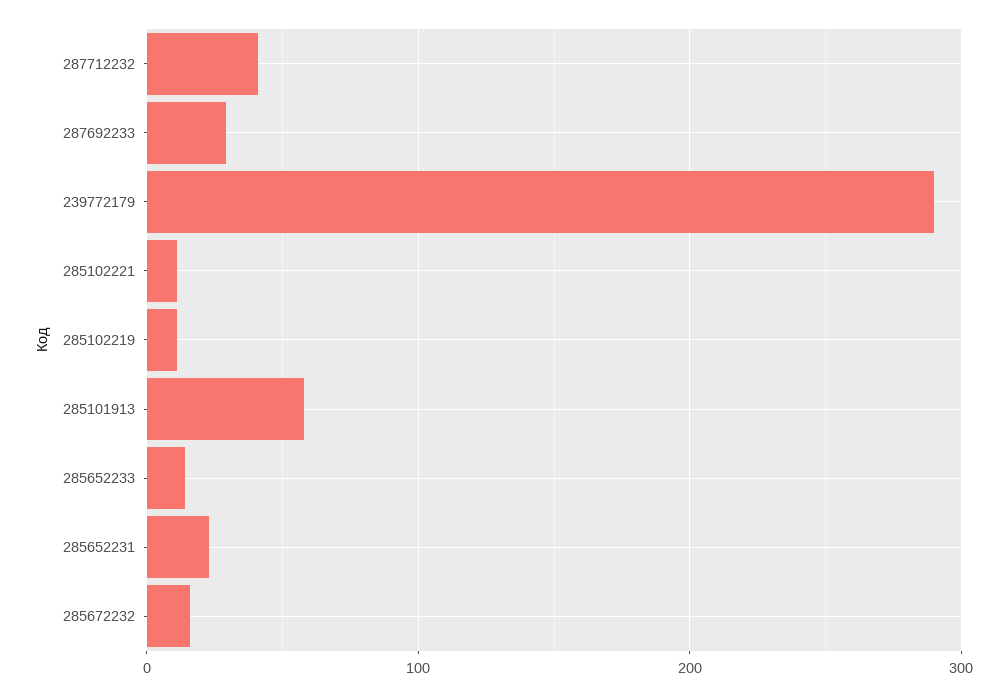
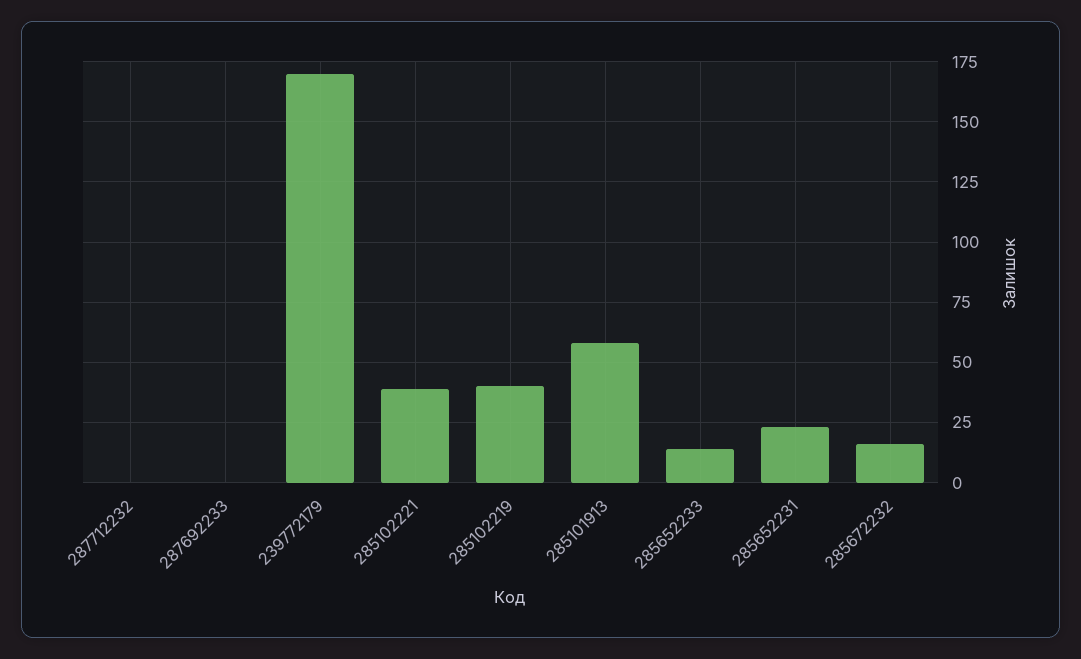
  {
-   "287712232": 40,
+   "287712232": 0,
-   "287692233": 30,
+   "287692233": 0,
-   "239772179": 290,
+   "239772179": 170,
-   "285102221": 10,
+   "285102221": 40,
-   "285102219": 10,
+   "285102219": 40,
    "285101913": 60,
    "285652233": 15,
    "285652231": 25,
    "285672232": 15
  }

